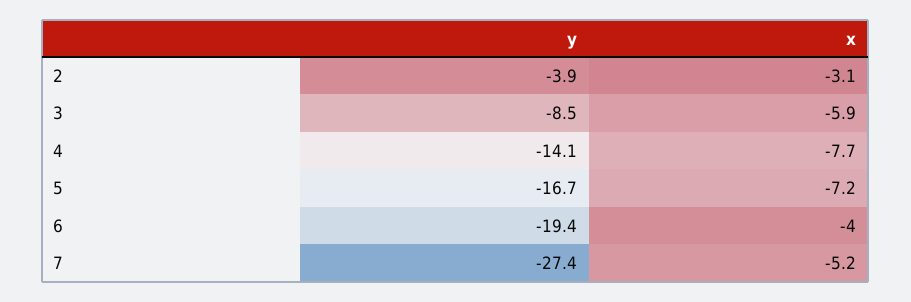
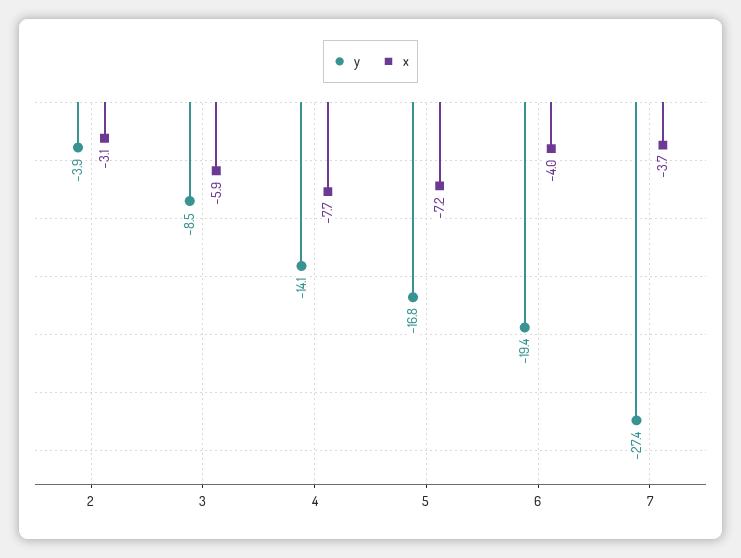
  {
    "y": {
      "2": -3.9,
      "3": -8.5,
      "4": -14.1,
-     "5": -16.7,
+     "5": -16.8,
      "6": -19.4,
      "7": -27.4
    },
    "x": {
      "2": -3.1,
      "3": -5.9,
      "4": -7.7,
      "5": -7.2,
      "6": -4,
-     "7": -5.2
+     "7": -3.7
    }
  }

